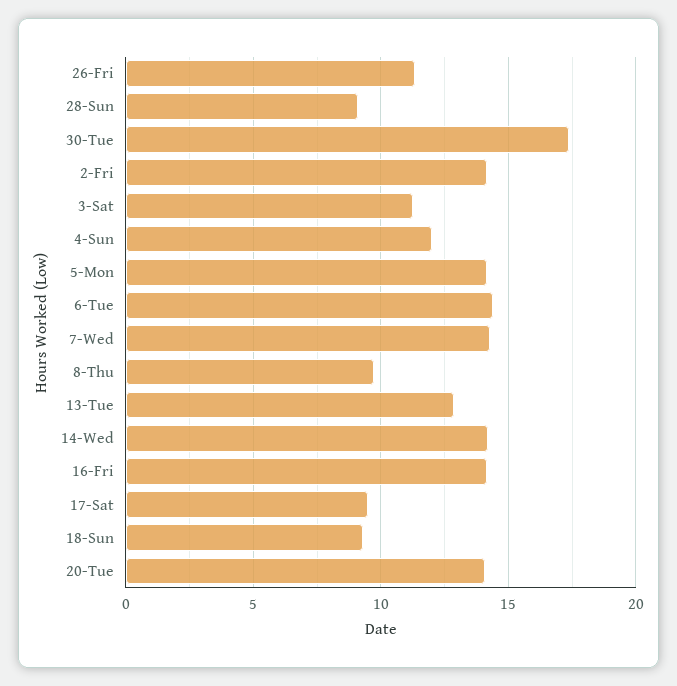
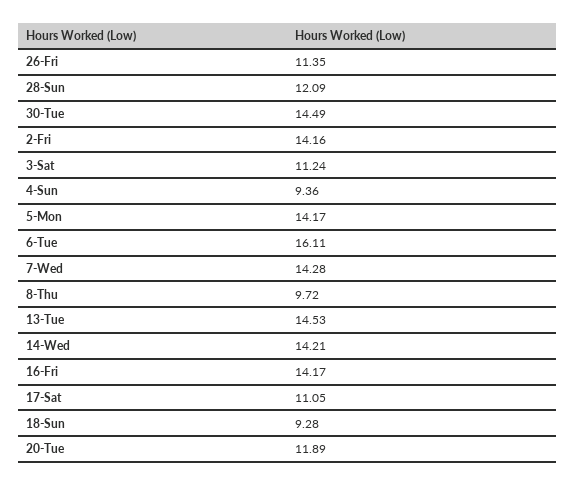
  {
    "26-Fri": 11.35,
-   "28-Sun": 9,
+   "28-Sun": 12.09,
-   "30-Tue": 17.5,
+   "30-Tue": 14.49,
    "2-Fri": 14.16,
    "3-Sat": 11.24,
-   "4-Sun": 12,
+   "4-Sun": 9.36,
    "5-Mon": 14.17,
-   "6-Tue": 14.5,
+   "6-Tue": 16.11,
    "7-Wed": 14.28,
    "8-Thu": 9.72,
-   "13-Tue": 13,
+   "13-Tue": 14.53,
    "14-Wed": 14.21,
    "16-Fri": 14.17,
-   "17-Sat": 9.5,
+   "17-Sat": 11.05,
    "18-Sun": 9.28,
-   "20-Tue": 14
+   "20-Tue": 11.89
  }

